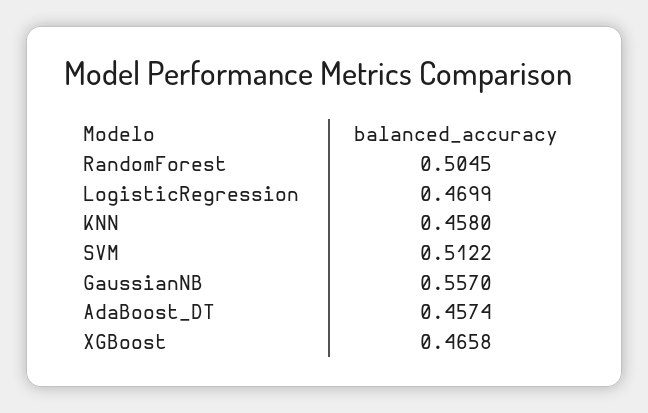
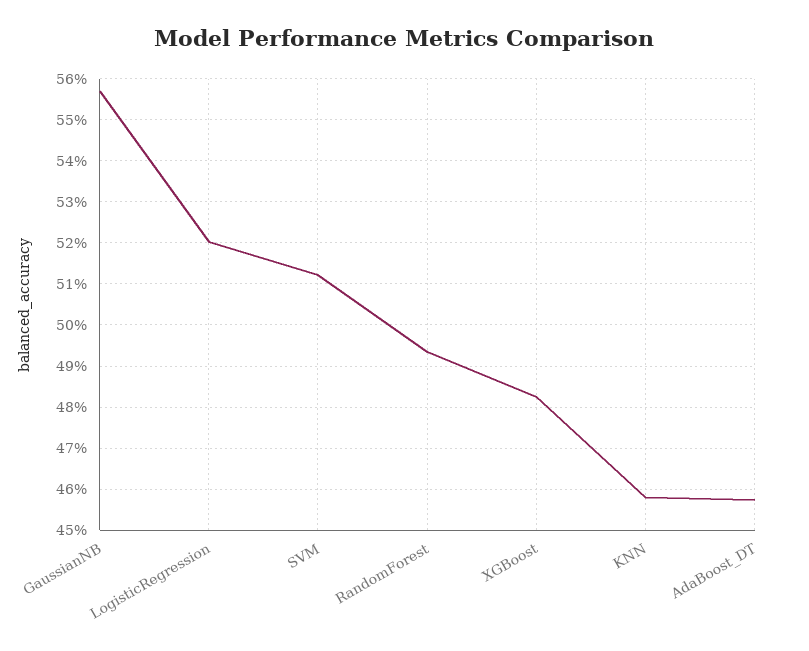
  {
-   "RandomForest": 0.5045,
+   "RandomForest": 0.494,
-   "LogisticRegression": 0.4699,
+   "LogisticRegression": 0.52,
    "KNN": 0.458,
    "SVM": 0.5122,
    "GaussianNB": 0.557,
    "AdaBoost_DT": 0.4574,
-   "XGBoost": 0.4658
+   "XGBoost": 0.482
  }

